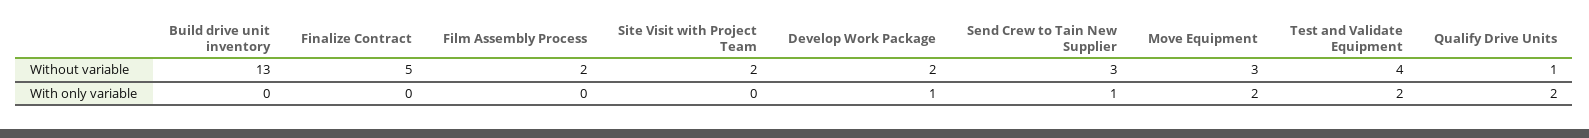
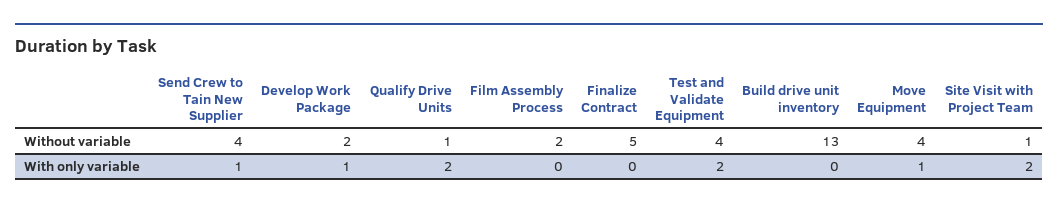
  {
    "Build drive unit inventory": {
      "Without variable": 13,
      "With only variable": 0
    },
    "Finalize Contract": {
      "Without variable": 5,
      "With only variable": 0
    },
    "Film Assembly Process": {
      "Without variable": 2,
      "With only variable": 0
    },
    "Site Visit with Project Team": {
-     "Without variable": 2,
+     "Without variable": 1,
-     "With only variable": 0
+     "With only variable": 2
    },
    "Develop Work Package": {
      "Without variable": 2,
      "With only variable": 1
    },
    "Send Crew to Tain New Supplier": {
-     "Without variable": 3,
+     "Without variable": 4,
      "With only variable": 1
    },
    "Move Equipment": {
-     "Without variable": 3,
+     "Without variable": 4,
-     "With only variable": 2
+     "With only variable": 1
    },
    "Test and Validate Equipment": {
      "Without variable": 4,
      "With only variable": 2
    },
    "Qualify Drive Units": {
      "Without variable": 1,
      "With only variable": 2
    }
  }

